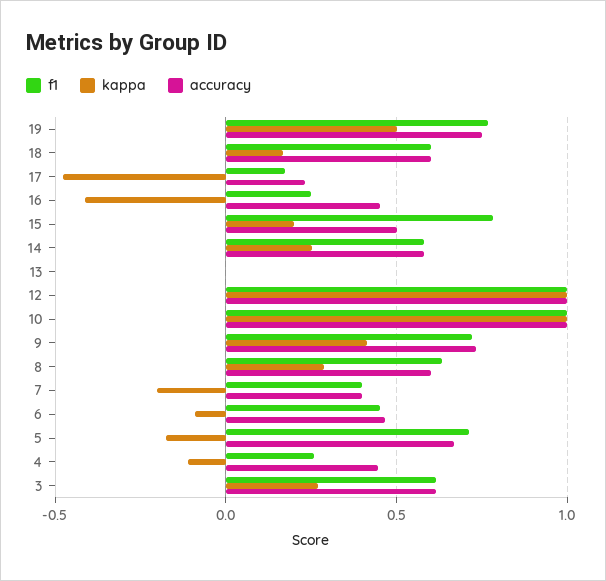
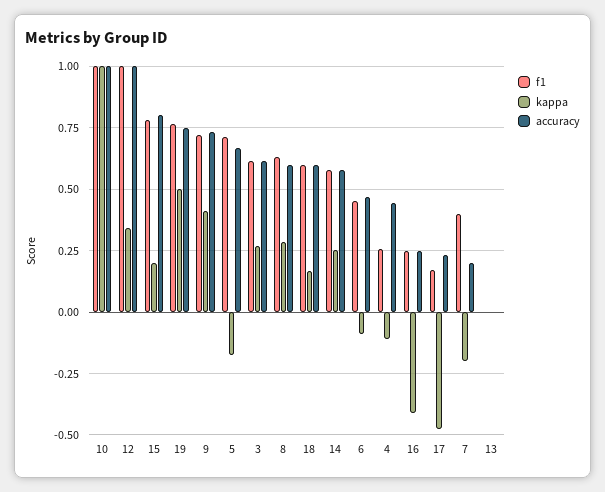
  {
    "f1": {
      "19": 0.775,
      "18": 0.6,
      "17": 0.175,
      "16": 0.25,
      "15": 0.775,
      "14": 0.575,
      "13": 0,
      "12": 1,
      "10": 1,
      "9": 0.725,
      "8": 0.625,
      "7": 0.4,
      "6": 0.45,
      "5": 0.7,
      "4": 0.25,
      "3": 0.625
    },
    "kappa": {
      "19": 0.5,
      "18": 0.175,
      "17": -0.475,
      "16": -0.4,
      "15": 0.2,
      "14": 0.25,
      "13": 0,
-     "12": 1,
+     "12": 0.35,
      "10": 1,
      "9": 0.4,
      "8": 0.275,
      "7": -0.2,
      "6": -0.1,
      "5": -0.175,
      "4": -0.1,
      "3": 0.275
    },
    "accuracy": {
      "19": 0.75,
      "18": 0.6,
      "17": 0.225,
-     "16": 0.45,
+     "16": 0.25,
-     "15": 0.5,
+     "15": 0.8,
      "14": 0.575,
      "13": 0,
      "12": 1,
      "10": 1,
      "9": 0.725,
      "8": 0.6,
-     "7": 0.4,
+     "7": 0.2,
      "6": 0.475,
      "5": 0.675,
      "4": 0.45,
      "3": 0.625
    }
  }

